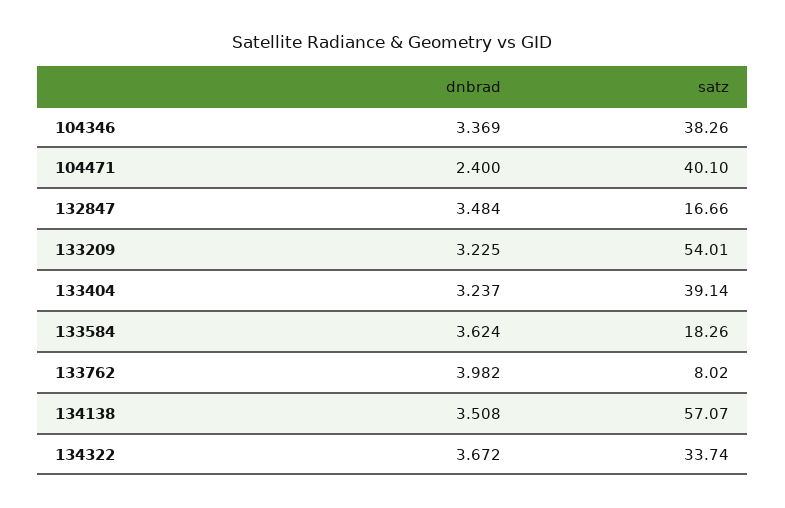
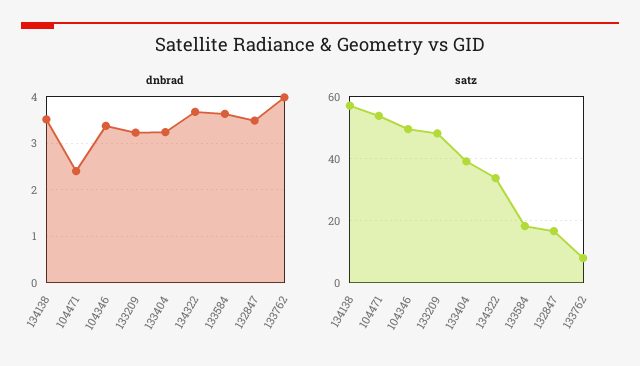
  {
    "dnbrad": {
      "104346": 3.369,
      "104471": 2.4,
      "132847": 3.484,
      "133209": 3.225,
      "133404": 3.237,
      "133584": 3.624,
      "133762": 3.982,
      "134138": 3.508,
      "134322": 3.672
    },
    "satz": {
-     "104346": 38.26,
+     "104346": 50,
-     "104471": 40.1,
+     "104471": 54,
      "132847": 16.66,
-     "133209": 54.01,
+     "133209": 48,
      "133404": 39.14,
      "133584": 18.26,
      "133762": 8.02,
      "134138": 57.07,
      "134322": 33.74
    }
  }

